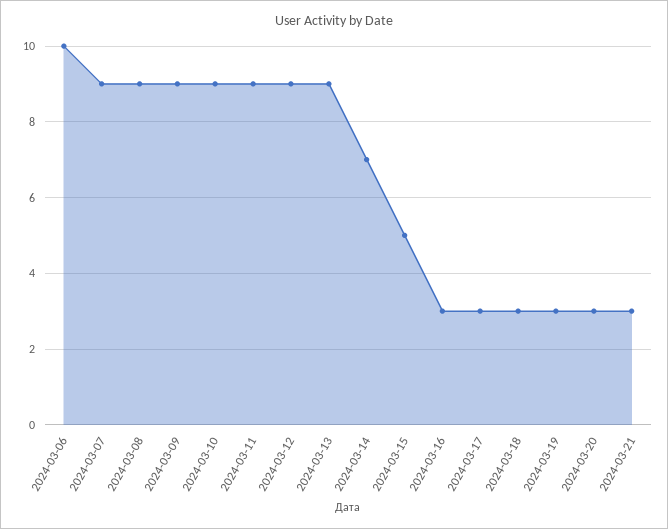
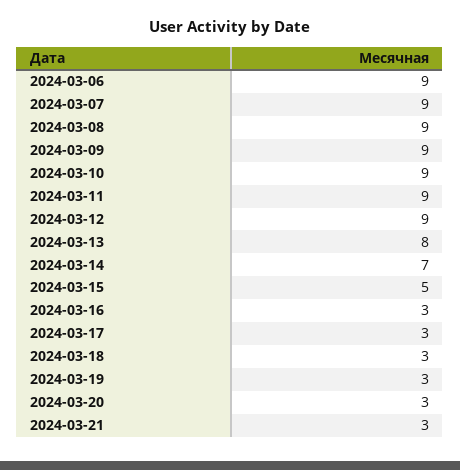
  {
-   "2024-03-06": 10,
+   "2024-03-06": 9,
    "2024-03-07": 9,
    "2024-03-08": 9,
    "2024-03-09": 9,
    "2024-03-10": 9,
    "2024-03-11": 9,
    "2024-03-12": 9,
-   "2024-03-13": 9,
+   "2024-03-13": 8,
    "2024-03-14": 7,
    "2024-03-15": 5,
    "2024-03-16": 3,
    "2024-03-17": 3,
    "2024-03-18": 3,
    "2024-03-19": 3,
    "2024-03-20": 3,
    "2024-03-21": 3
  }

